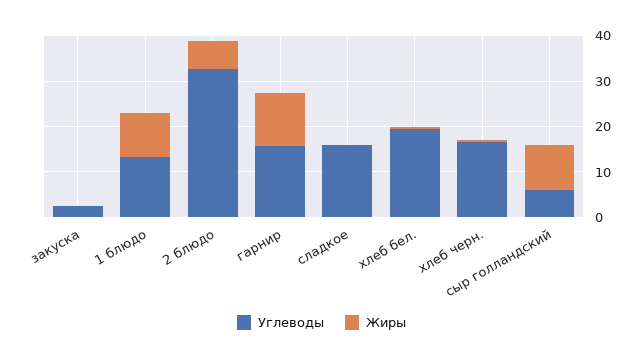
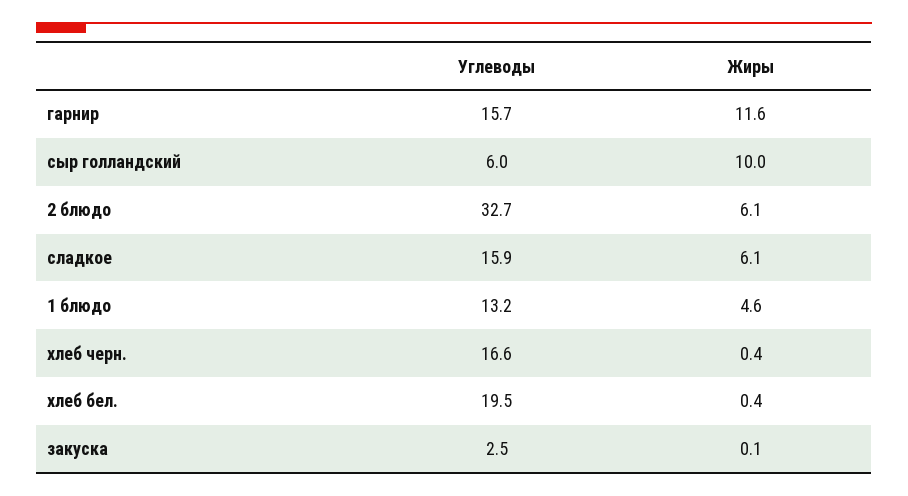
  {
    "Углеводы": {
      "закуска": 2.5,
      "1 блюдо": 13.2,
      "2 блюдо": 32.7,
      "гарнир": 15.7,
      "сладкое": 15.9,
      "хлеб бел.": 19.5,
      "хлеб черн.": 16.6,
      "сыр голландский": 6
    },
    "Жиры": {
      "закуска": 0.1,
-     "1 блюдо": 10,
+     "1 блюдо": 4.6,
      "2 блюдо": 6.1,
      "гарнир": 11.6,
-     "сладкое": 0,
+     "сладкое": 6.1,
      "хлеб бел.": 0.4,
      "хлеб черн.": 0.4,
      "сыр голландский": 10
    }
  }

